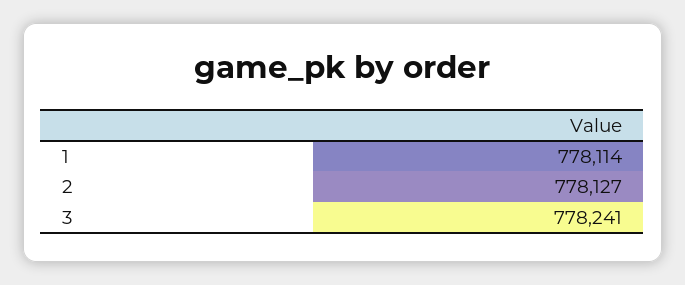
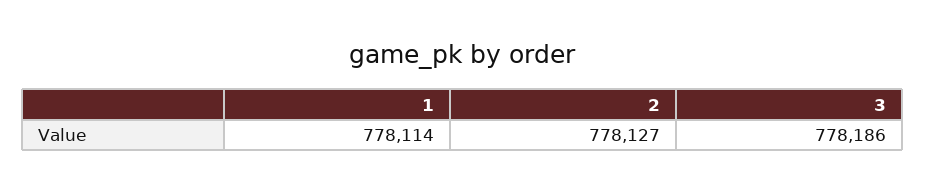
  {
    "1": 778114,
    "2": 778127,
-   "3": 778241
+   "3": 778186
  }

